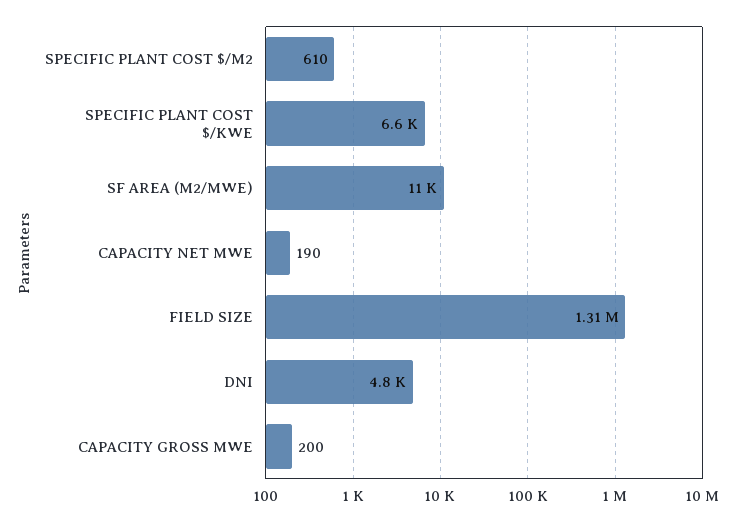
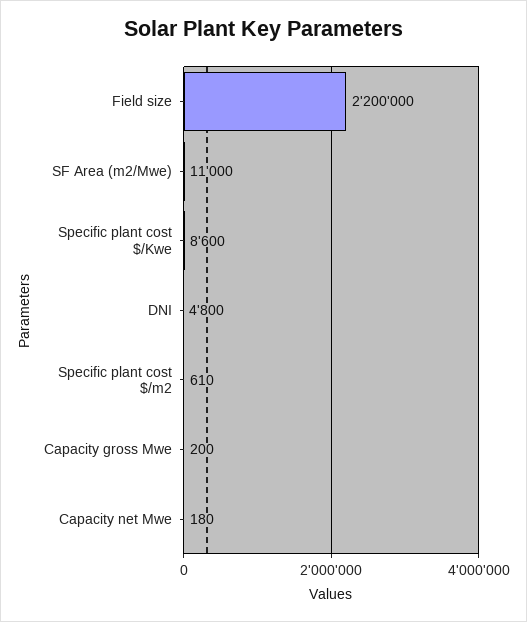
  {
    "SPECIFIC PLANT COST $/M2": 610,
-   "SPECIFIC PLANT COST $/KWE": 6600,
+   "SPECIFIC PLANT COST $/KWE": 8600,
    "SF AREA (M2/MWE)": 11000,
-   "CAPACITY NET MWE": 190,
+   "CAPACITY NET MWE": 180,
-   "FIELD SIZE": 1310000,
+   "FIELD SIZE": 2200000,
    "DNI": 4800,
    "CAPACITY GROSS MWE": 200
  }

